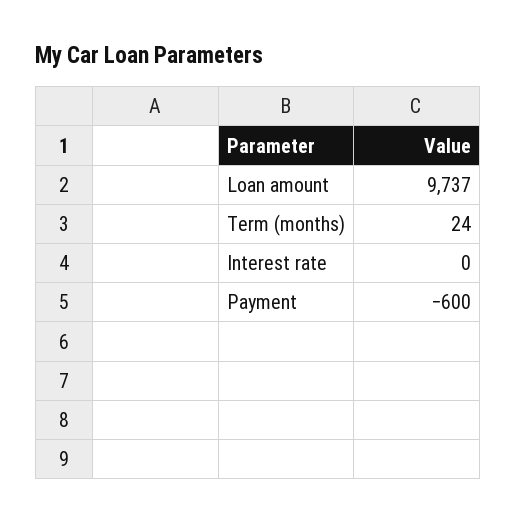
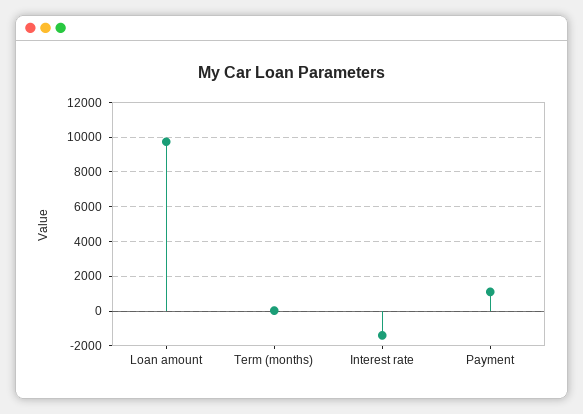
  {
    "Loan amount": 9737,
    "Term (months)": 24,
-   "Interest rate": 0,
+   "Interest rate": -1500,
-   "Payment": -600
+   "Payment": 1000
  }

